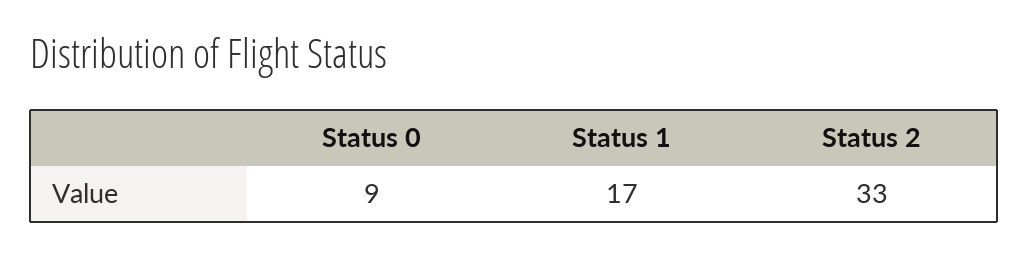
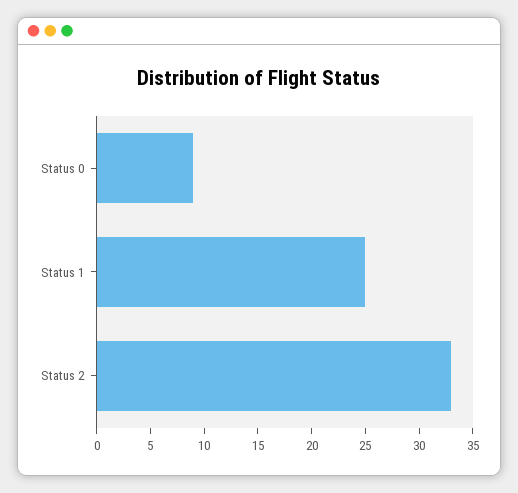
  {
    "Status 0": 9,
-   "Status 1": 17,
+   "Status 1": 25,
    "Status 2": 33
  }

